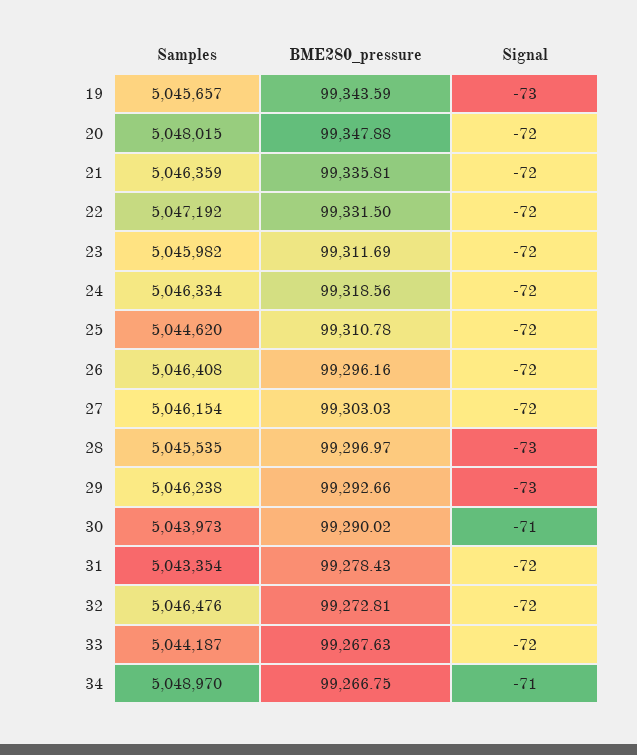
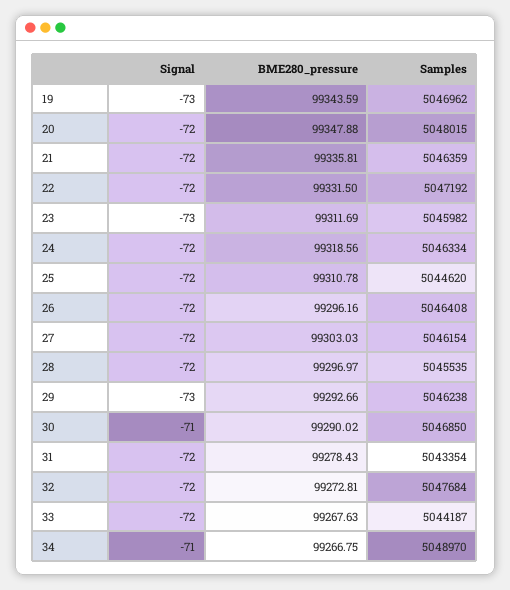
  {
    "Samples": {
-     "19": 5045657,
+     "19": 5046962,
      "20": 5048015,
      "21": 5046359,
      "22": 5047192,
      "23": 5045982,
      "24": 5046334,
      "25": 5044620,
      "26": 5046408,
      "27": 5046154,
      "28": 5045535,
      "29": 5046238,
-     "30": 5043973,
+     "30": 5046850,
      "31": 5043354,
-     "32": 5046476,
+     "32": 5047684,
      "33": 5044187,
      "34": 5048970
    },
    "BME280_pressure": {
      "19": 99343.59,
      "20": 99347.88,
      "21": 99335.81,
      "22": 99331.5,
      "23": 99311.69,
      "24": 99318.56,
      "25": 99310.78,
      "26": 99296.16,
      "27": 99303.03,
      "28": 99296.97,
      "29": 99292.66,
      "30": 99290.02,
      "31": 99278.43,
      "32": 99272.81,
      "33": 99267.63,
      "34": 99266.75
    },
    "Signal": {
      "19": -73,
      "20": -72,
      "21": -72,
      "22": -72,
-     "23": -72,
+     "23": -73,
      "24": -72,
      "25": -72,
      "26": -72,
      "27": -72,
-     "28": -73,
+     "28": -72,
      "29": -73,
      "30": -71,
      "31": -72,
      "32": -72,
      "33": -72,
      "34": -71
    }
  }

